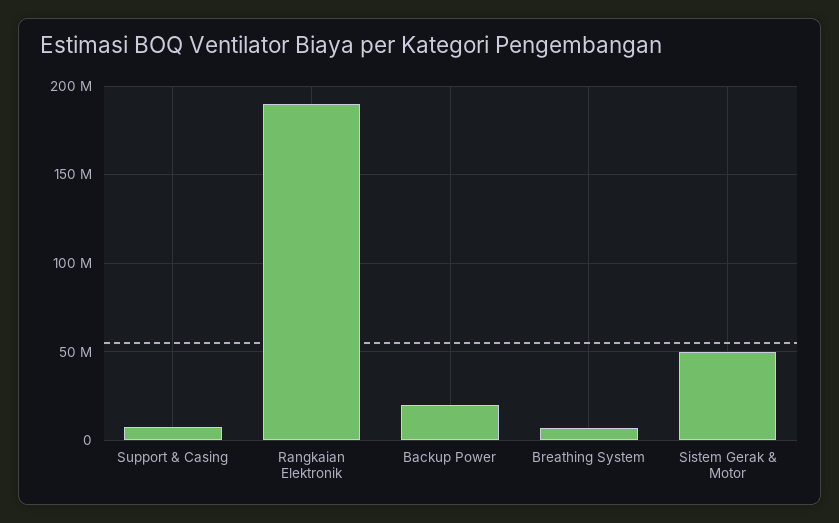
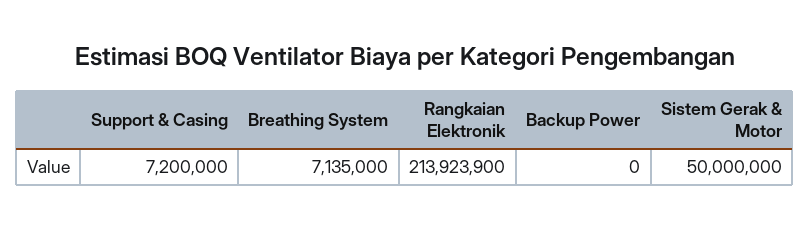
  {
    "Support & Casing": 7200000,
-   "Rangkaian Elektronik": 190000000,
+   "Rangkaian Elektronik": 213923900,
-   "Backup Power": 20000000,
+   "Backup Power": 0,
    "Breathing System": 7135000,
    "Sistem Gerak & Motor": 50000000
  }

